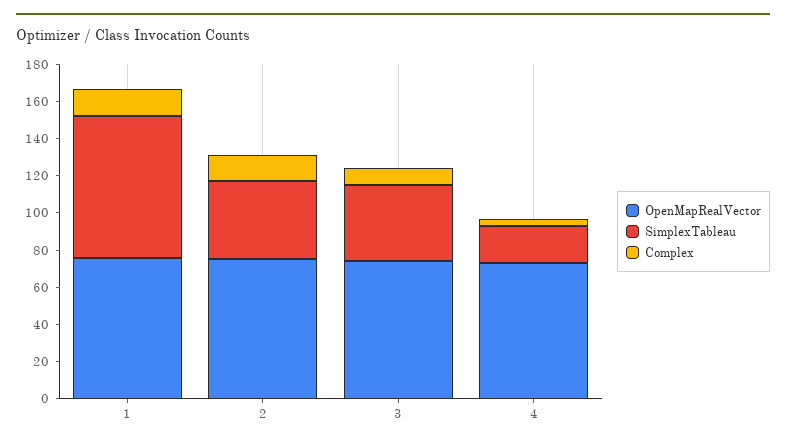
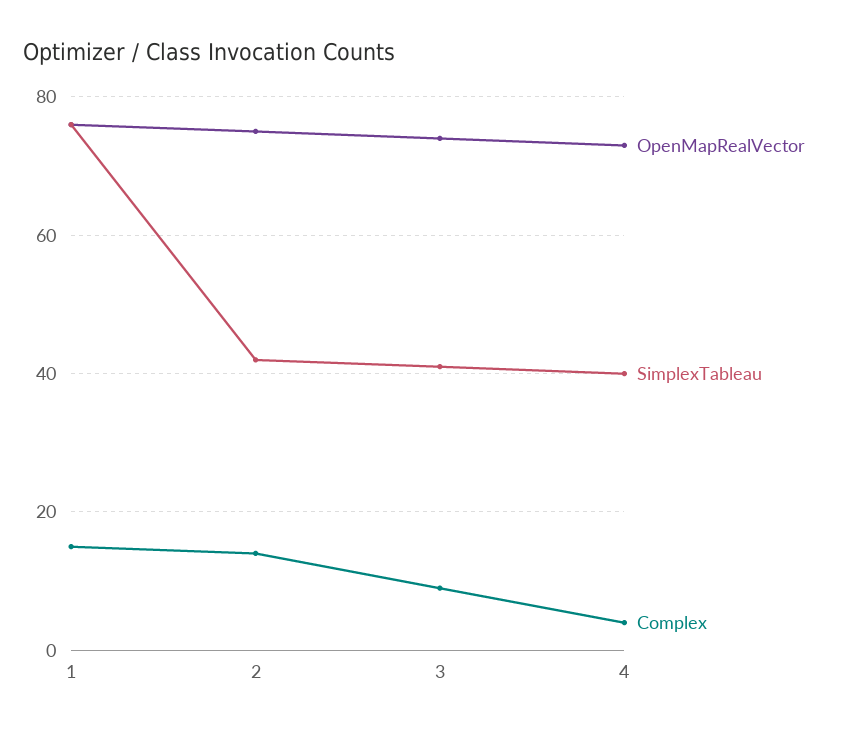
  {
    "OpenMapRealVector": {
      "1": 75,
      "2": 75,
      "3": 75,
      "4": 75
    },
    "SimplexTableau": {
      "1": 75,
      "2": 40,
      "3": 40,
-     "4": 20
+     "4": 40
    },
    "Complex": {
      "1": 15,
      "2": 15,
      "3": 10,
      "4": 5
    }
  }

